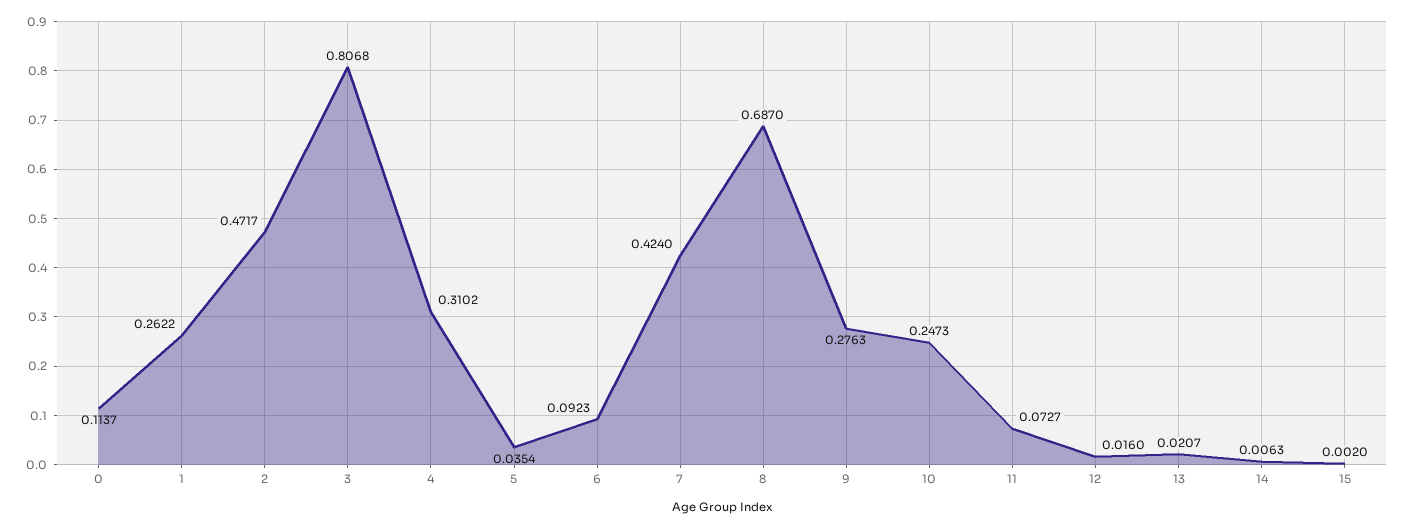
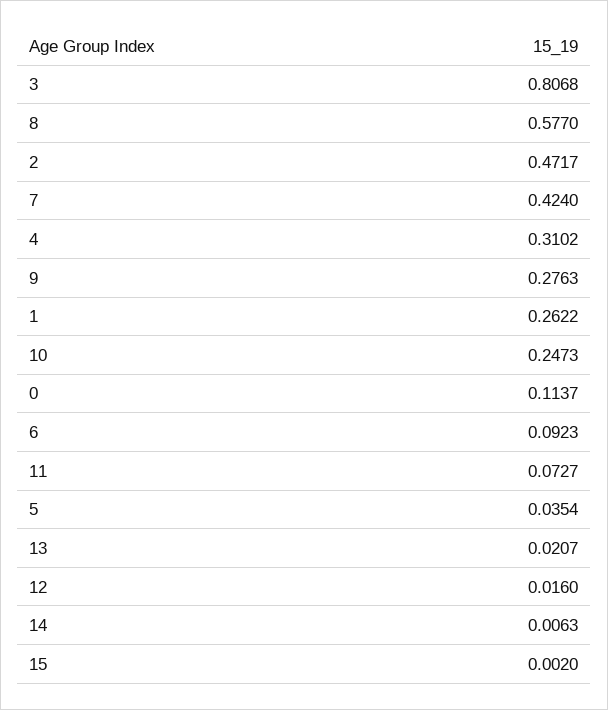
  {
    "0": 0.1137,
    "1": 0.2622,
    "2": 0.4717,
    "3": 0.8068,
    "4": 0.3102,
    "5": 0.0354,
    "6": 0.0923,
    "7": 0.424,
-   "8": 0.687,
+   "8": 0.577,
    "9": 0.2763,
    "10": 0.2473,
    "11": 0.0727,
    "12": 0.016,
    "13": 0.0207,
    "14": 0.0063,
    "15": 0.002
  }

